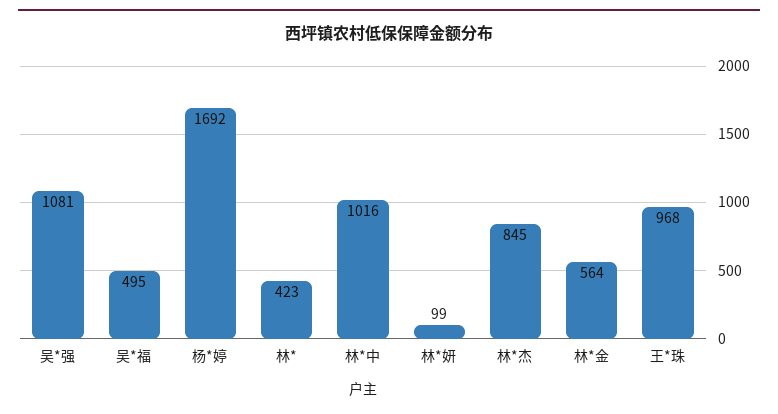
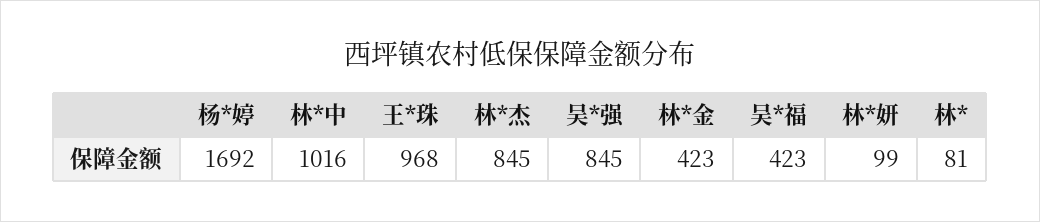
  {
-   "吴*强": 1081,
+   "吴*强": 845,
-   "吴*福": 495,
+   "吴*福": 423,
    "杨*婷": 1692,
-   "林*": 423,
+   "林*": 81,
    "林*中": 1016,
    "林*妍": 99,
    "林*杰": 845,
-   "林*金": 564,
+   "林*金": 423,
    "王*珠": 968
  }

